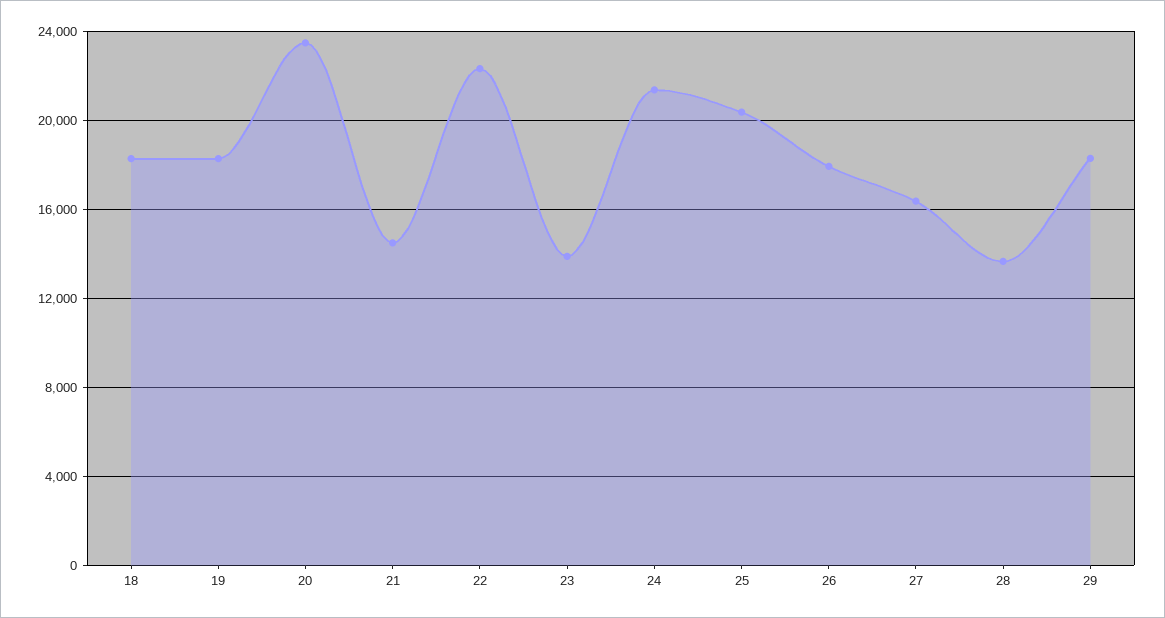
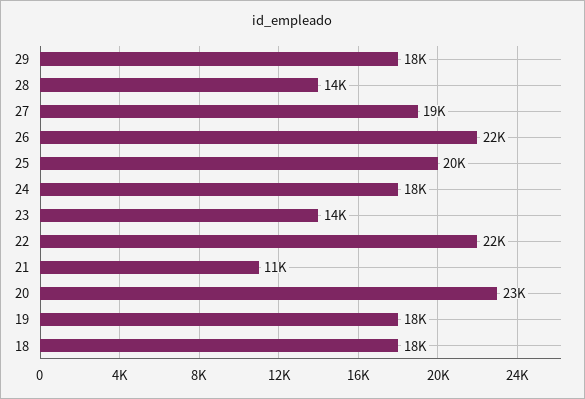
  {
    "18": 18000,
    "19": 18000,
    "20": 23000,
-   "21": 14500,
+   "21": 11000,
    "22": 22000,
    "23": 14000,
-   "24": 21500,
+   "24": 18000,
    "25": 20000,
-   "26": 18000,
+   "26": 22000,
-   "27": 16500,
+   "27": 19000,
    "28": 14000,
    "29": 18000
  }

